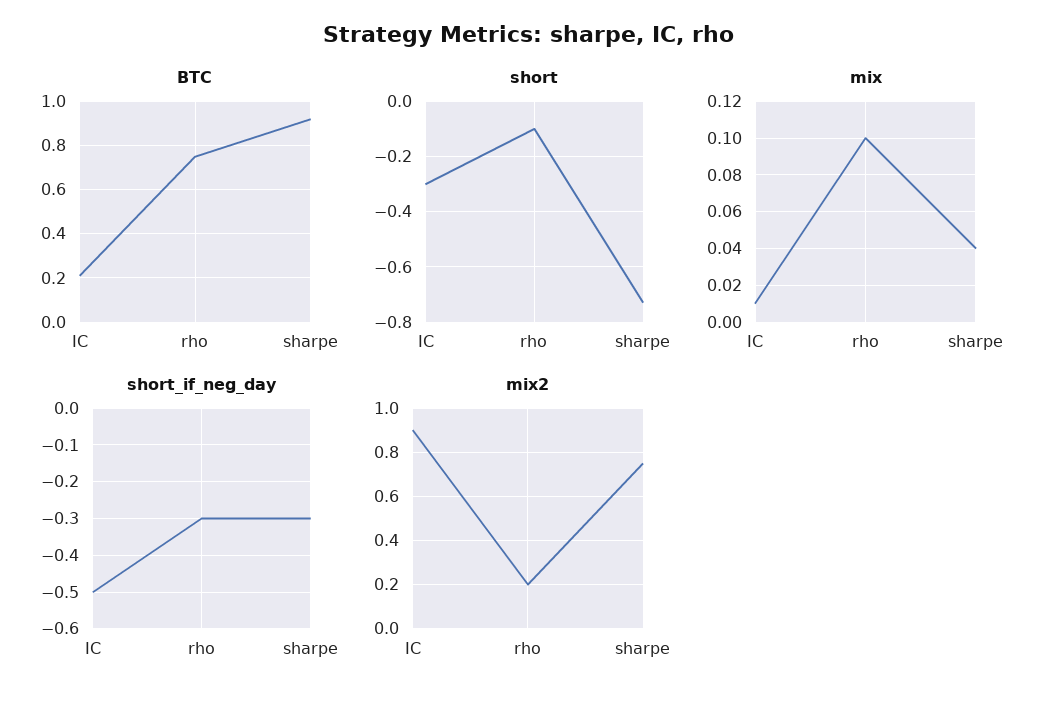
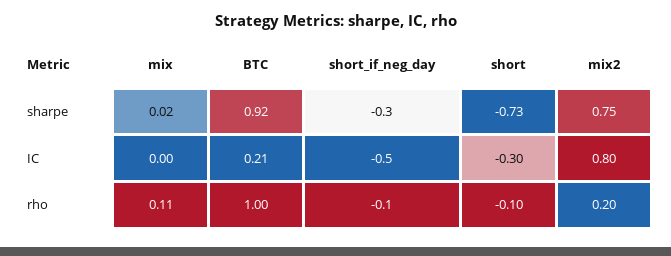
  {
    "BTC": {
      "IC": 0.21,
-     "rho": 0.75,
+     "rho": 1,
      "sharpe": 0.92
    },
    "short": {
      "IC": -0.3,
      "rho": -0.1,
      "sharpe": -0.73
    },
    "mix": {
-     "IC": 0.01,
+     "IC": 0,
-     "rho": 0.1,
+     "rho": 0.11,
-     "sharpe": 0.04
+     "sharpe": 0.02
    },
    "short_if_neg_day": {
      "IC": -0.5,
-     "rho": -0.3,
+     "rho": -0.1,
      "sharpe": -0.3
    },
    "mix2": {
-     "IC": 0.9,
+     "IC": 0.8,
      "rho": 0.2,
      "sharpe": 0.75
    }
  }

